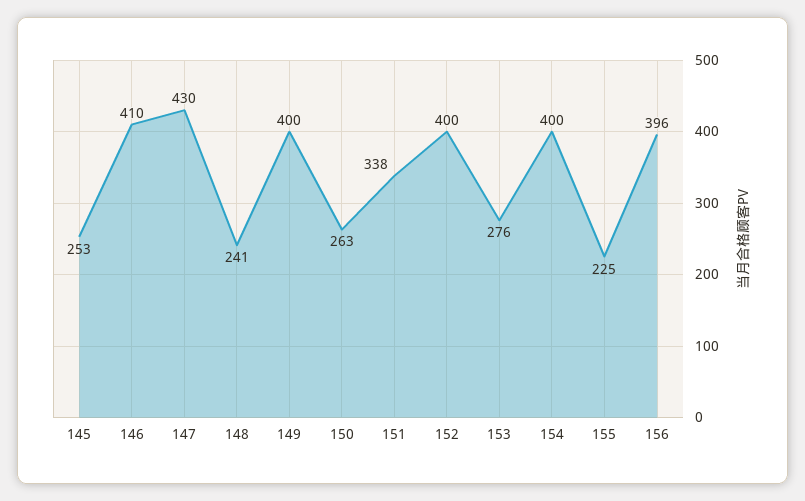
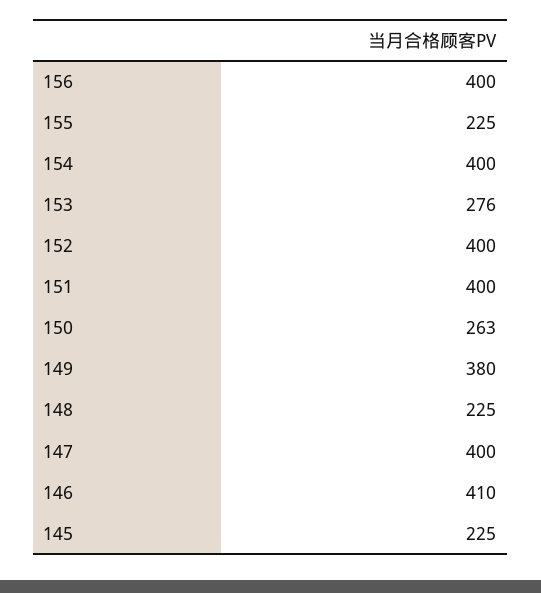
  {
-   "145": 253,
+   "145": 225,
    "146": 410,
-   "147": 430,
+   "147": 400,
-   "148": 241,
+   "148": 225,
-   "149": 400,
+   "149": 380,
    "150": 263,
-   "151": 338,
+   "151": 400,
    "152": 400,
    "153": 276,
    "154": 400,
    "155": 225,
-   "156": 396
+   "156": 400
  }

